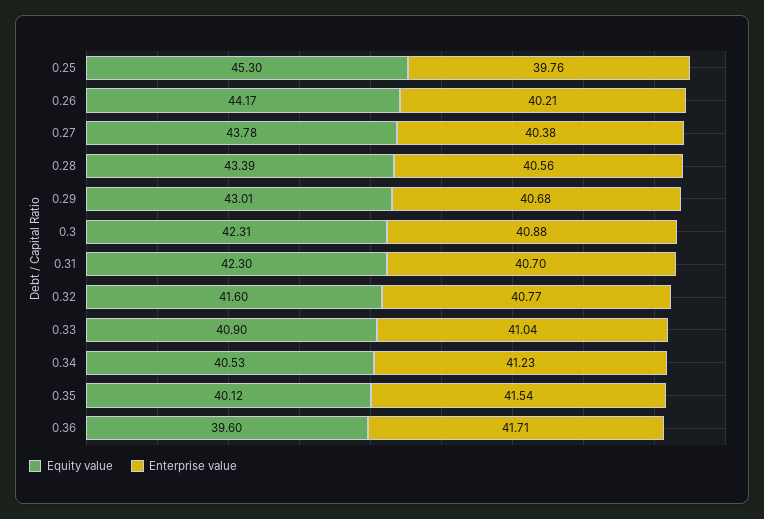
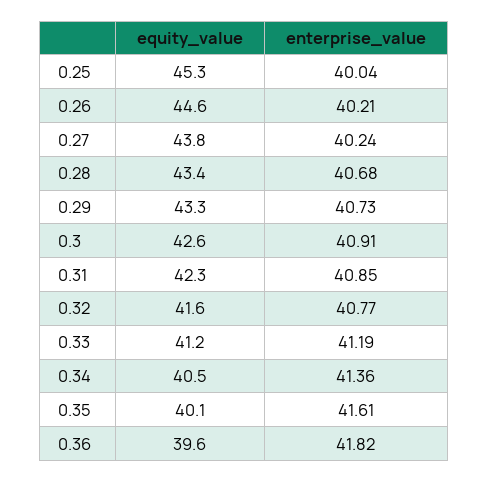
  {
    "Equity value": {
      "0.25": 45.3,
-     "0.26": 44.17,
+     "0.26": 44.6,
      "0.27": 43.78,
      "0.28": 43.39,
-     "0.29": 43.01,
+     "0.29": 43.3,
-     "0.3": 42.31,
+     "0.3": 42.6,
      "0.31": 42.3,
      "0.32": 41.6,
-     "0.33": 40.9,
+     "0.33": 41.2,
      "0.34": 40.53,
      "0.35": 40.12,
      "0.36": 39.6
    },
    "Enterprise value": {
-     "0.25": 39.76,
+     "0.25": 40.04,
      "0.26": 40.21,
-     "0.27": 40.38,
+     "0.27": 40.24,
-     "0.28": 40.56,
+     "0.28": 40.68,
-     "0.29": 40.68,
+     "0.29": 40.73,
-     "0.3": 40.88,
+     "0.3": 40.91,
-     "0.31": 40.7,
+     "0.31": 40.85,
      "0.32": 40.77,
-     "0.33": 41.04,
+     "0.33": 41.19,
-     "0.34": 41.23,
+     "0.34": 41.36,
-     "0.35": 41.54,
+     "0.35": 41.61,
-     "0.36": 41.71
+     "0.36": 41.82
    }
  }

